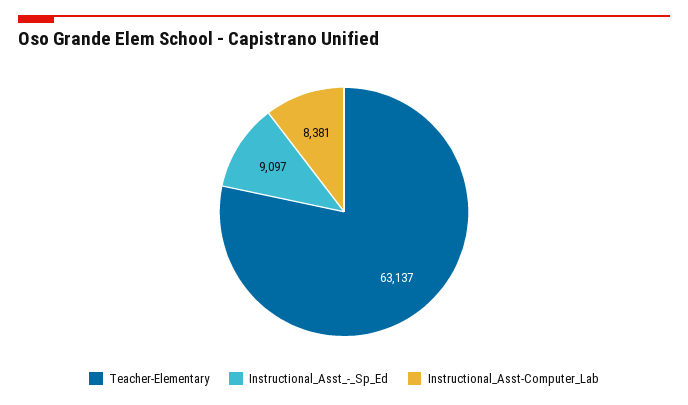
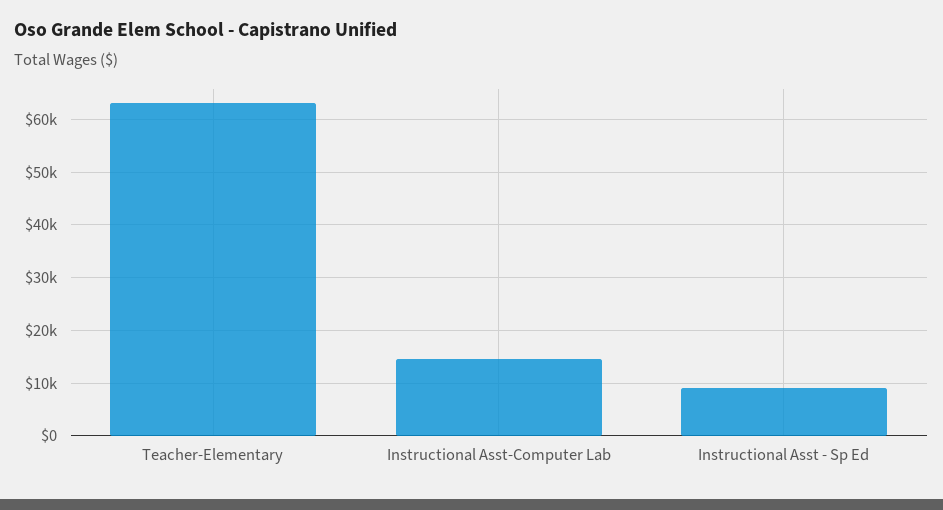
  {
    "Teacher-Elementary": 63137,
    "Instructional_Asst_-_Sp_Ed": 9097,
-   "Instructional_Asst-Computer_Lab": 8381
+   "Instructional_Asst-Computer_Lab": 14000
  }

